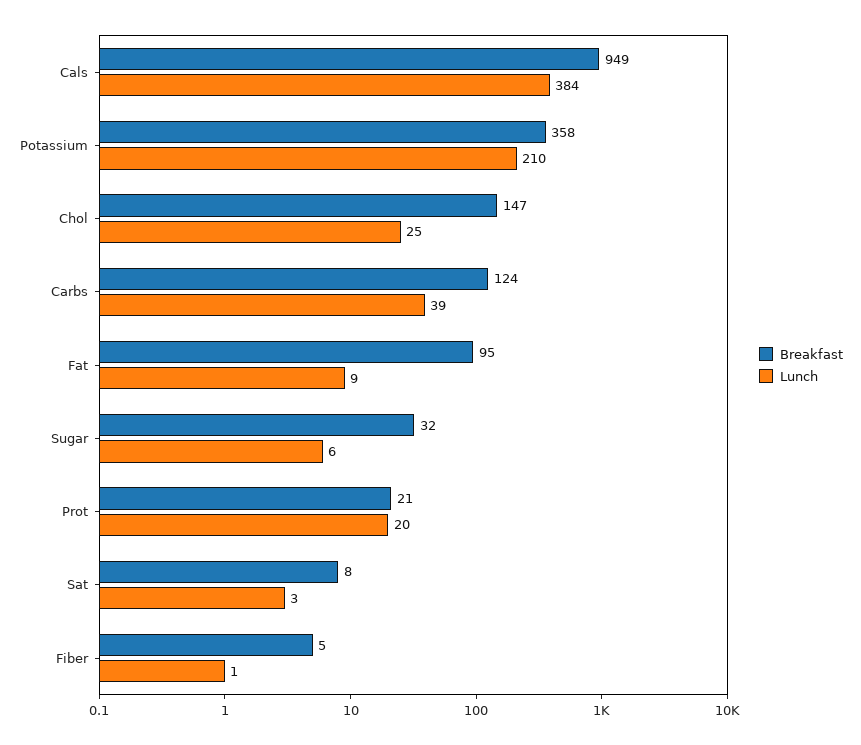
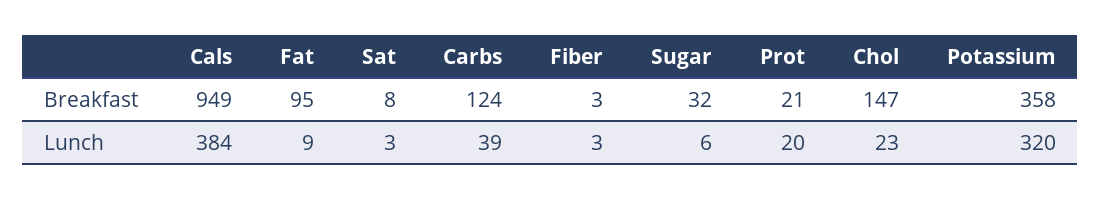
  {
    "Breakfast": {
      "Cals": 949,
      "Potassium": 358,
      "Chol": 147,
      "Carbs": 124,
      "Fat": 95,
      "Sugar": 32,
      "Prot": 21,
      "Sat": 8,
-     "Fiber": 5
+     "Fiber": 3
    },
    "Lunch": {
      "Cals": 384,
-     "Potassium": 210,
+     "Potassium": 320,
-     "Chol": 25,
+     "Chol": 23,
      "Carbs": 39,
      "Fat": 9,
      "Sugar": 6,
      "Prot": 20,
      "Sat": 3,
-     "Fiber": 1
+     "Fiber": 3
    }
  }

